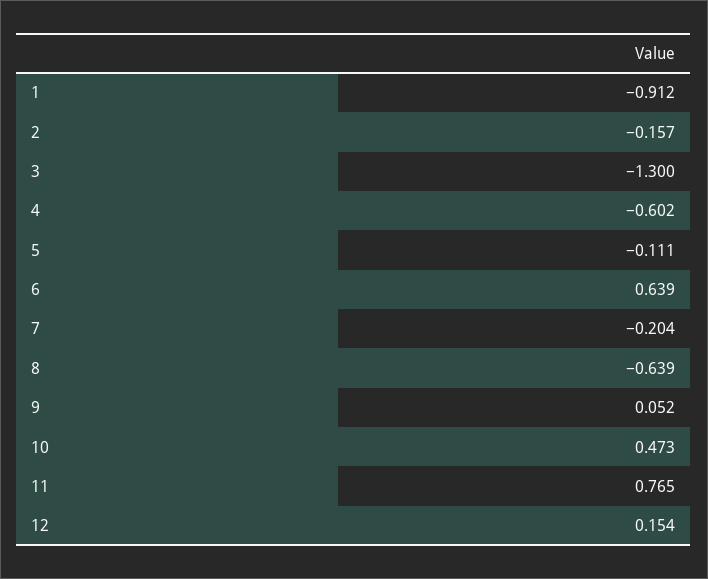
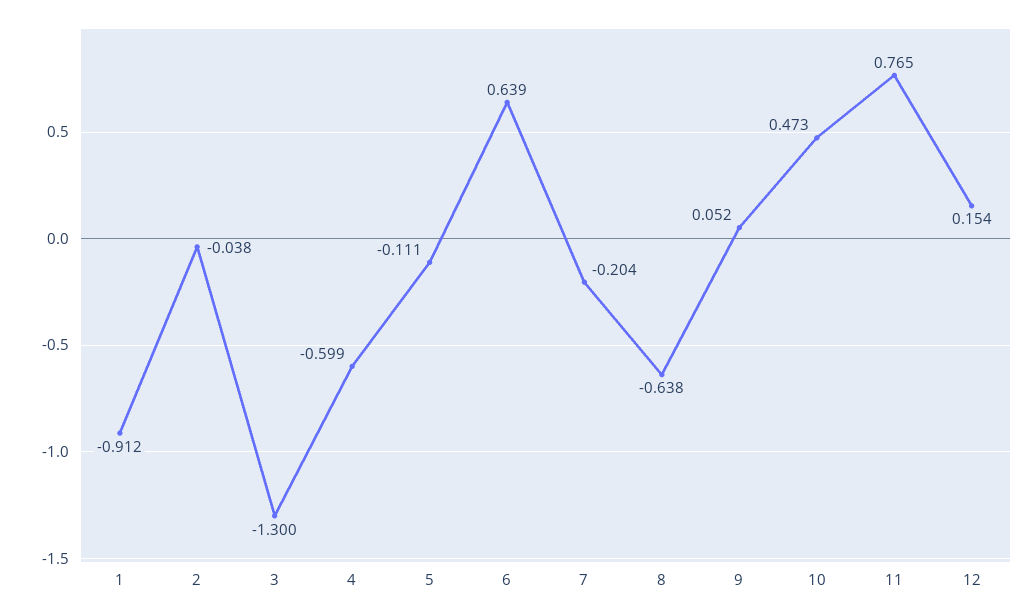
  {
    "1": -0.912,
-   "2": -0.157,
+   "2": -0.038,
    "3": -1.3,
-   "4": -0.602,
+   "4": -0.599,
    "5": -0.111,
    "6": 0.639,
    "7": -0.204,
-   "8": -0.639,
+   "8": -0.638,
    "9": 0.052,
    "10": 0.473,
    "11": 0.765,
    "12": 0.154
  }

